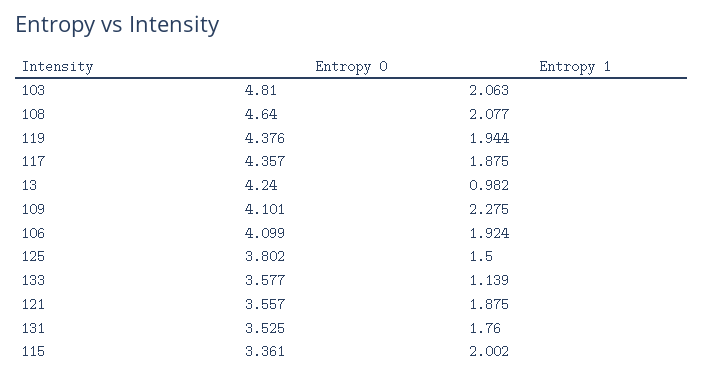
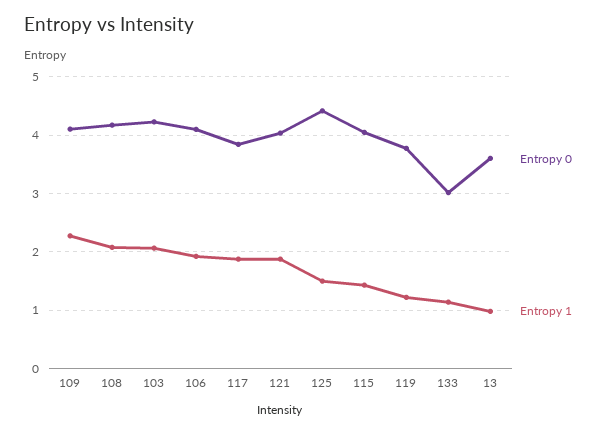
  {
    "Entropy 0": {
-     "103": 4.81,
+     "103": 4.2,
-     "108": 4.64,
+     "108": 4.2,
-     "119": 4.376,
+     "119": 3.8,
-     "117": 4.357,
+     "117": 3.8,
-     "13": 4.24,
+     "13": 3.6,
      "109": 4.101,
      "106": 4.099,
-     "125": 3.802,
+     "125": 4.4,
-     "133": 3.577,
+     "133": 3,
-     "121": 3.557,
+     "121": 4,
-     "131": 3.525,
-     "115": 3.361
+     "115": 4
    },
    "Entropy 1": {
      "103": 2.063,
      "108": 2.077,
-     "119": 1.944,
+     "119": 1.2,
      "117": 1.875,
      "13": 0.982,
      "109": 2.275,
      "106": 1.924,
      "125": 1.5,
      "133": 1.139,
      "121": 1.875,
-     "131": 1.76,
-     "115": 2.002
+     "115": 1.4
    }
  }

